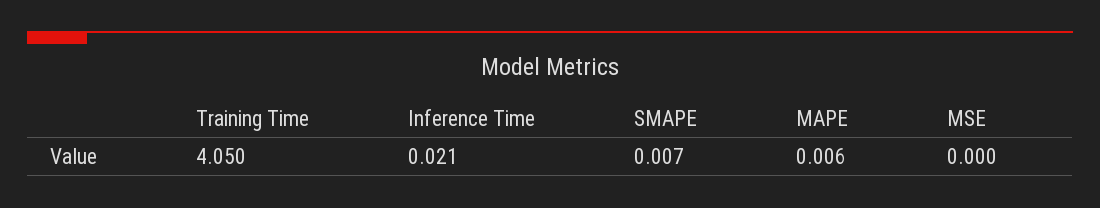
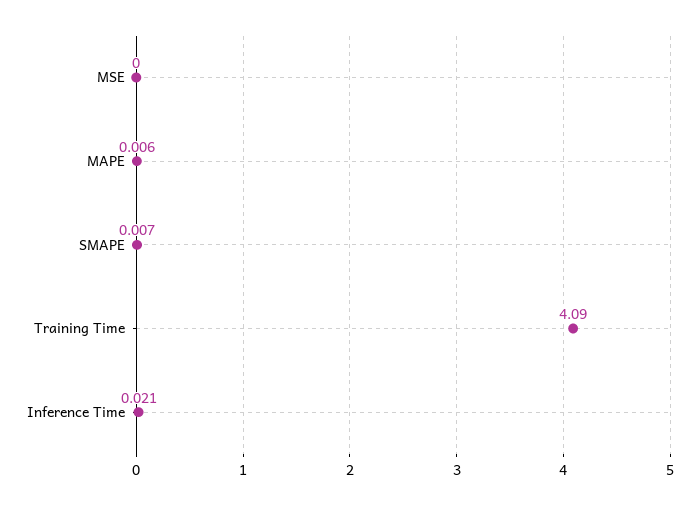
  {
-   "Training Time": 4.05,
+   "Training Time": 4.09,
    "Inference Time": 0.021,
    "SMAPE": 0.007,
    "MAPE": 0.006,
    "MSE": 0
  }

